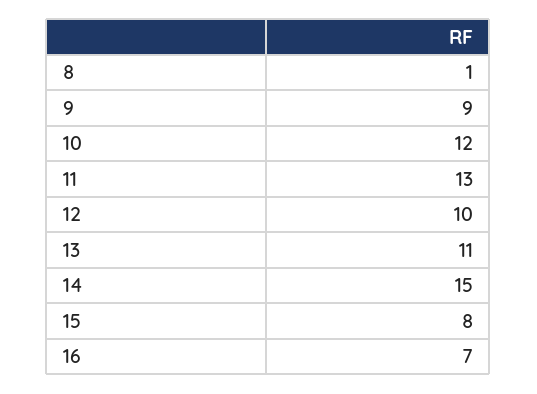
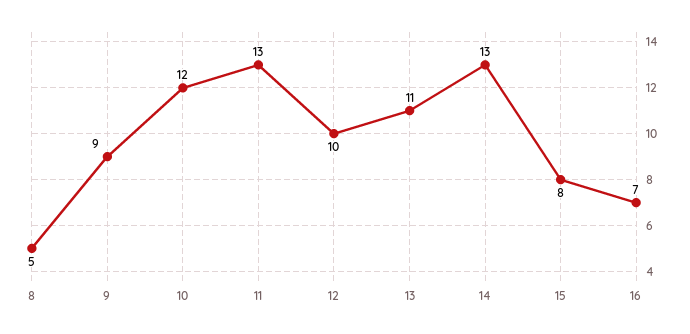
  {
-   "8": 1,
+   "8": 5,
    "9": 9,
    "10": 12,
    "11": 13,
    "12": 10,
    "13": 11,
-   "14": 15,
+   "14": 13,
    "15": 8,
    "16": 7
  }

